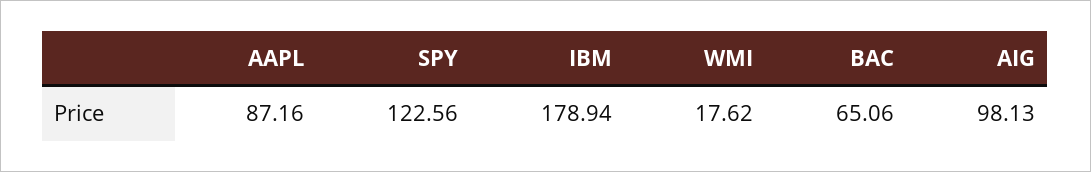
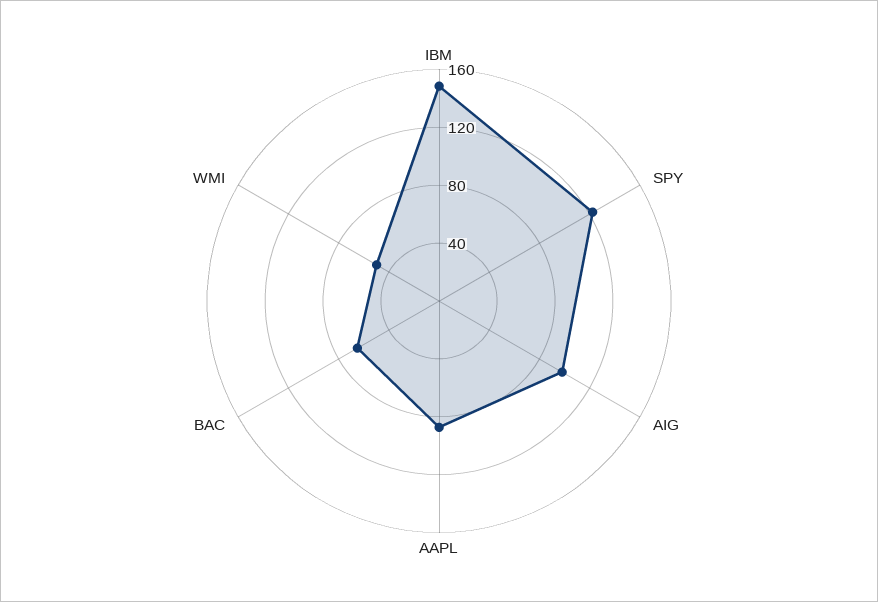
  {
    "AAPL": 87.16,
    "SPY": 122.56,
-   "IBM": 178.94,
+   "IBM": 150,
-   "WMI": 17.62,
+   "WMI": 50,
    "BAC": 65.06,
    "AIG": 98.13
  }

